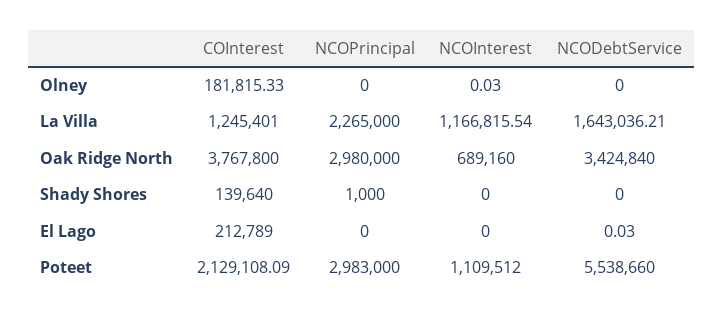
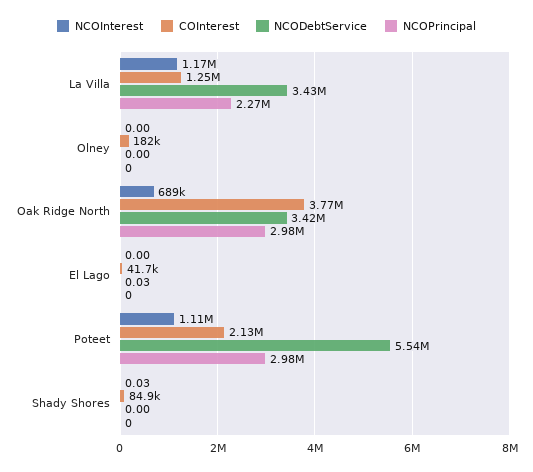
  {
    "COInterest": {
      "Olney": 181815.33,
      "La Villa": 1245401,
      "Oak Ridge North": 3767800,
-     "Shady Shores": 139640,
+     "Shady Shores": 84900,
-     "El Lago": 212789,
+     "El Lago": 41700,
      "Poteet": 2129108.09
    },
    "NCOPrincipal": {
      "Olney": 0,
      "La Villa": 2265000,
      "Oak Ridge North": 2980000,
-     "Shady Shores": 1000,
+     "Shady Shores": 0,
      "El Lago": 0,
      "Poteet": 2983000
    },
    "NCOInterest": {
-     "Olney": 0.03,
+     "Olney": 0,
      "La Villa": 1166815.54,
      "Oak Ridge North": 689160,
-     "Shady Shores": 0,
+     "Shady Shores": 0.03,
      "El Lago": 0,
      "Poteet": 1109512
    },
    "NCODebtService": {
      "Olney": 0,
-     "La Villa": 1643036.21,
+     "La Villa": 3430000,
      "Oak Ridge North": 3424840,
      "Shady Shores": 0,
      "El Lago": 0.03,
      "Poteet": 5538660
    }
  }

